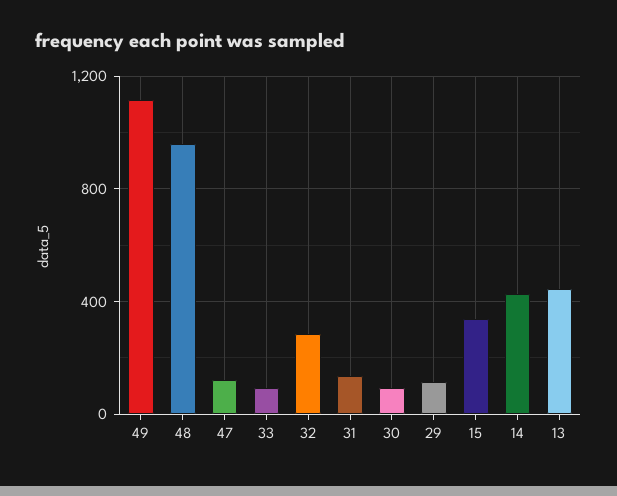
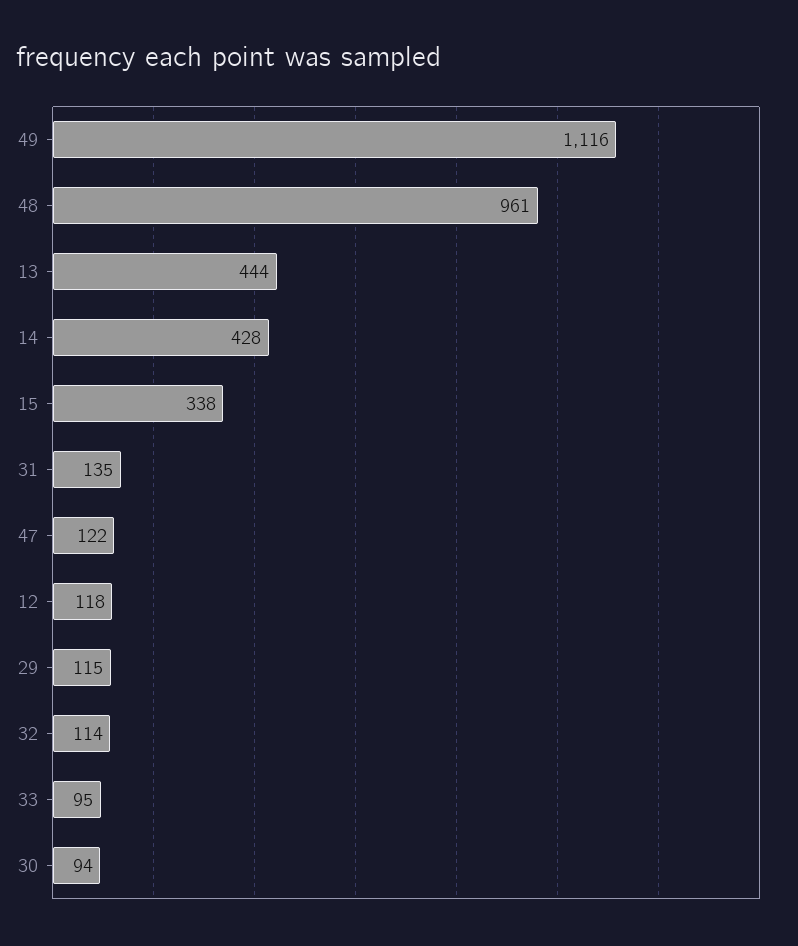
  {
    "49": 1116,
    "48": 961,
    "47": 122,
    "33": 95,
-   "32": 300,
+   "32": 114,
    "31": 135,
    "30": 94,
    "29": 115,
    "15": 338,
    "14": 428,
-   "13": 444
+   "13": 444,
+   "12": 118
  }

